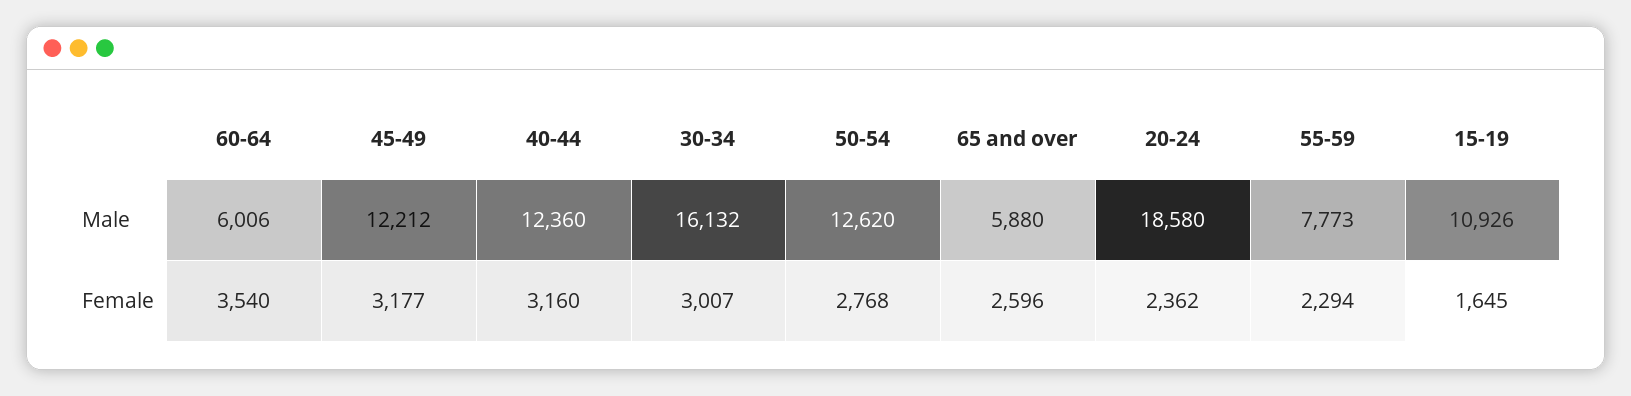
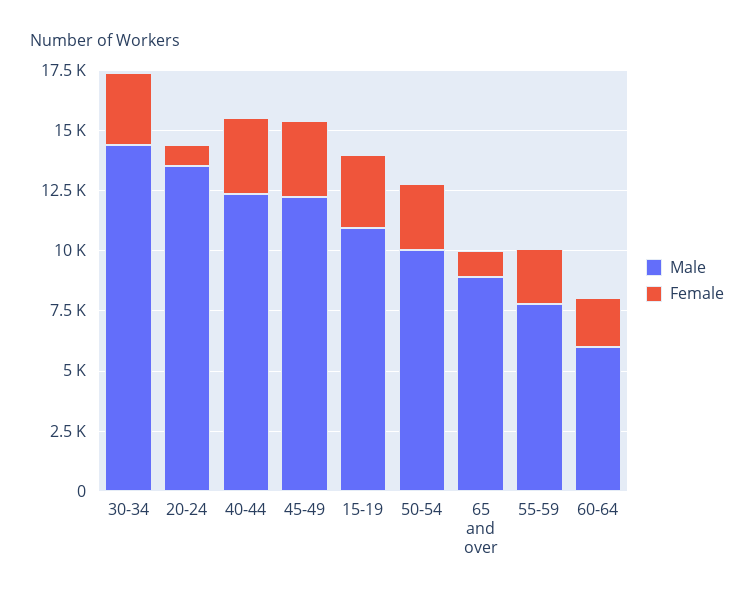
  {
    "Male": {
      "60-64": 6006,
      "45-49": 12212,
      "40-44": 12360,
-     "30-34": 16132,
+     "30-34": 14500,
-     "50-54": 12620,
+     "50-54": 10000,
-     "65 and over": 5880,
+     "65 and over": 9000,
-     "20-24": 18580,
+     "20-24": 13500,
      "55-59": 7773,
      "15-19": 10926
    },
    "Female": {
-     "60-64": 3540,
+     "60-64": 2000,
      "45-49": 3177,
      "40-44": 3160,
      "30-34": 3007,
      "50-54": 2768,
-     "65 and over": 2596,
+     "65 and over": 1000,
-     "20-24": 2362,
+     "20-24": 1000,
      "55-59": 2294,
-     "15-19": 1645
+     "15-19": 3000
    }
  }

